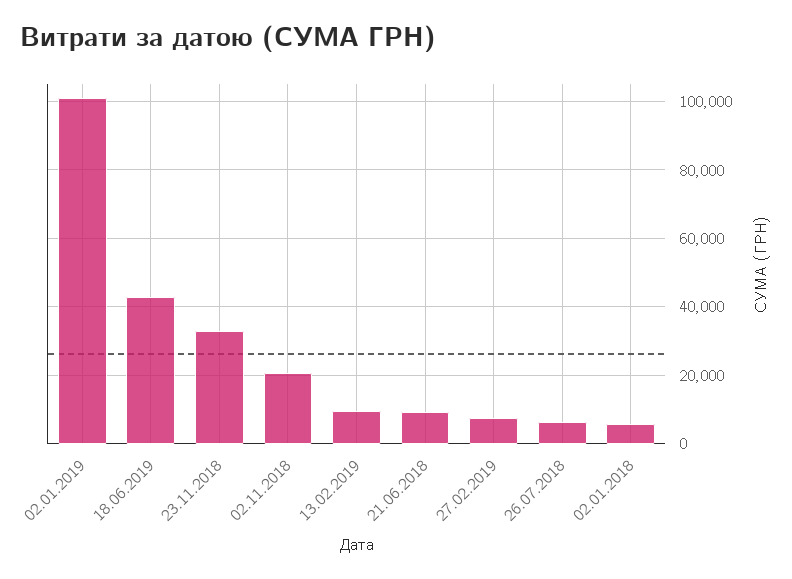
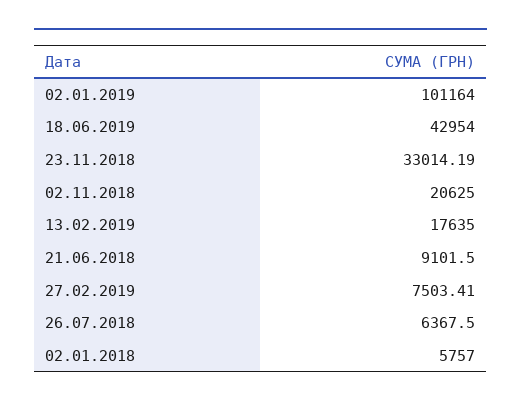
  {
    "02.01.2019": 101164,
    "18.06.2019": 42954,
    "23.11.2018": 33014.19,
    "02.11.2018": 20625,
-   "13.02.2019": 10000,
+   "13.02.2019": 17635,
    "21.06.2018": 9101.5,
    "27.02.2019": 7503.41,
    "26.07.2018": 6367.5,
    "02.01.2018": 5757
  }

